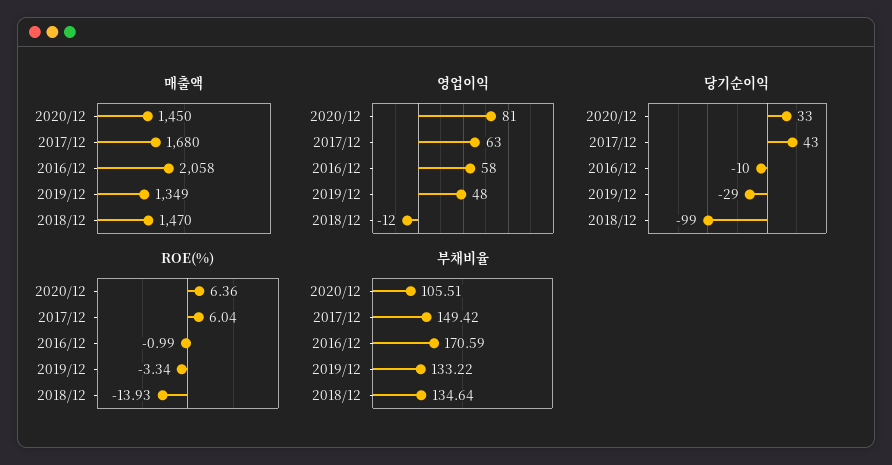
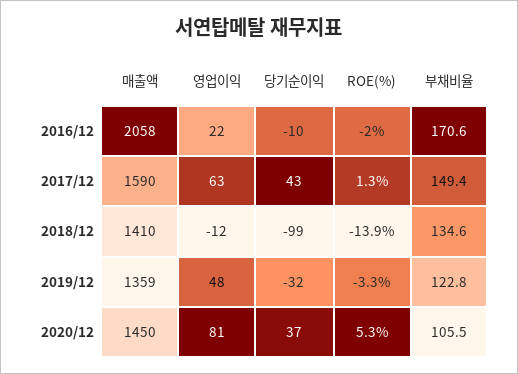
  {
    "매출액": {
      "2020/12": 1450,
-     "2017/12": 1680,
+     "2017/12": 1590,
      "2016/12": 2058,
-     "2019/12": 1349,
+     "2019/12": 1359,
-     "2018/12": 1470
+     "2018/12": 1410
    },
    "영업이익": {
      "2020/12": 81,
      "2017/12": 63,
-     "2016/12": 58,
+     "2016/12": 22,
      "2019/12": 48,
      "2018/12": -12
    },
    "당기순이익": {
-     "2020/12": 33,
+     "2020/12": 37,
      "2017/12": 43,
      "2016/12": -10,
-     "2019/12": -29,
+     "2019/12": -32,
      "2018/12": -99
    },
    "ROE(%)": {
-     "2020/12": 6.36,
+     "2020/12": 5.3,
-     "2017/12": 6.04,
+     "2017/12": 1.3,
-     "2016/12": -0.99,
+     "2016/12": -2,
      "2019/12": -3.34,
      "2018/12": -13.93
    },
    "부채비율": {
      "2020/12": 105.51,
      "2017/12": 149.42,
      "2016/12": 170.59,
-     "2019/12": 133.22,
+     "2019/12": 122.8,
      "2018/12": 134.64
    }
  }

